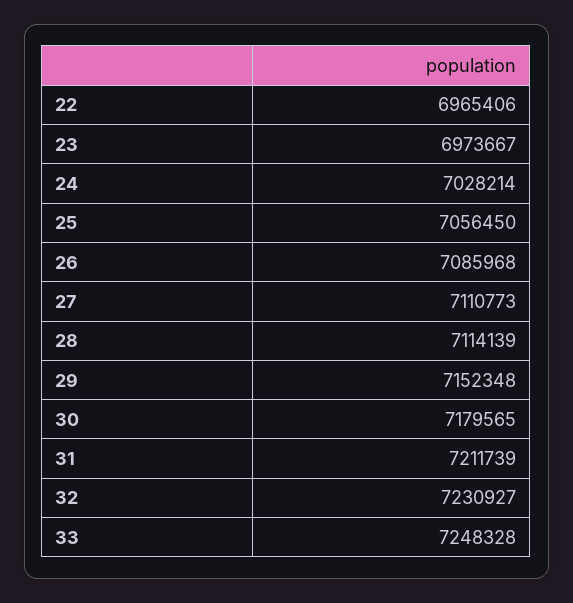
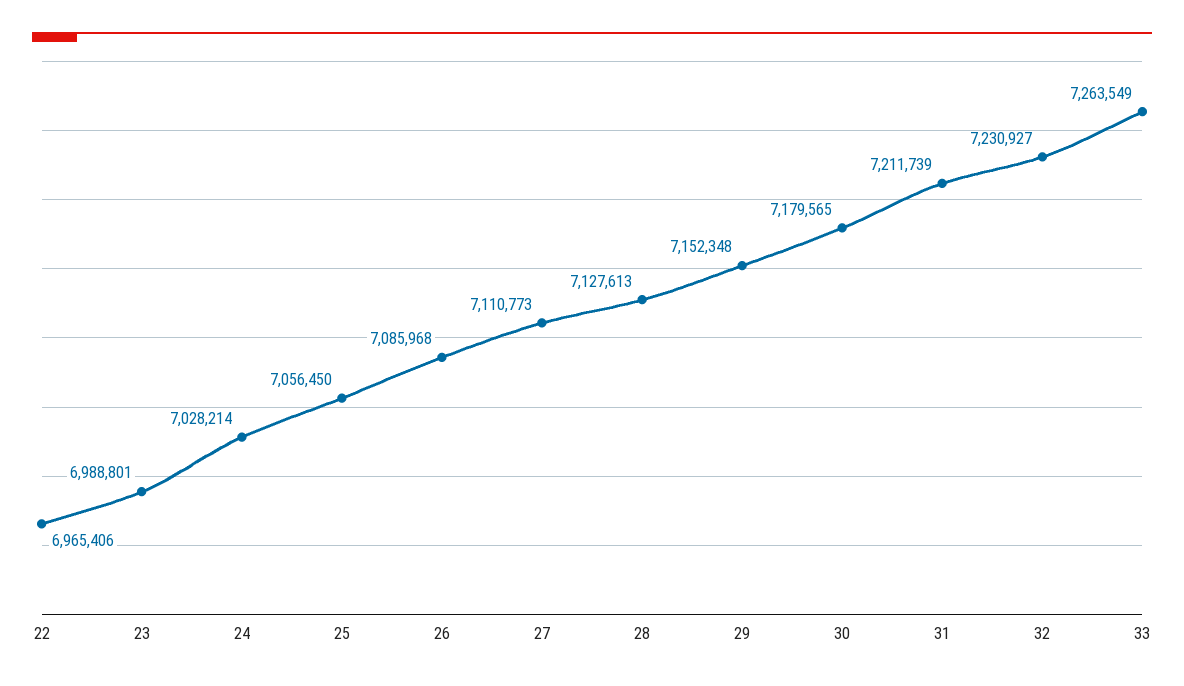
  {
    "22": 6965406,
-   "23": 6973667,
+   "23": 6988801,
    "24": 7028214,
    "25": 7056450,
    "26": 7085968,
    "27": 7110773,
-   "28": 7114139,
+   "28": 7127613,
    "29": 7152348,
    "30": 7179565,
    "31": 7211739,
    "32": 7230927,
-   "33": 7248328
+   "33": 7263549
  }

